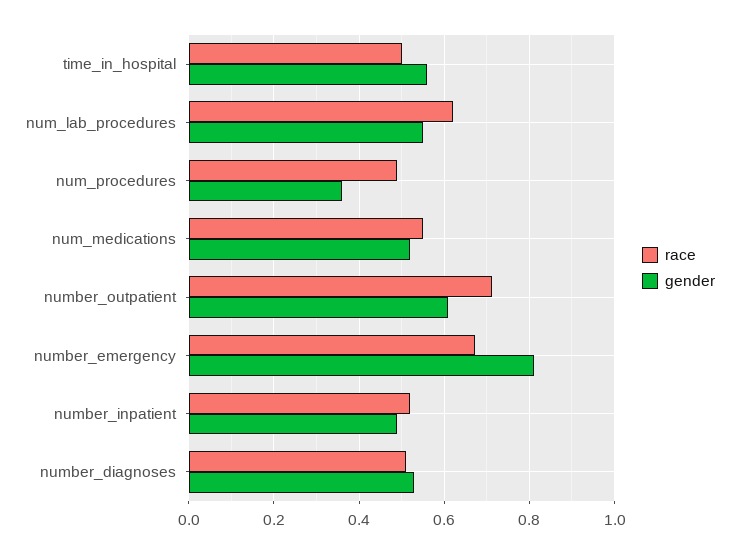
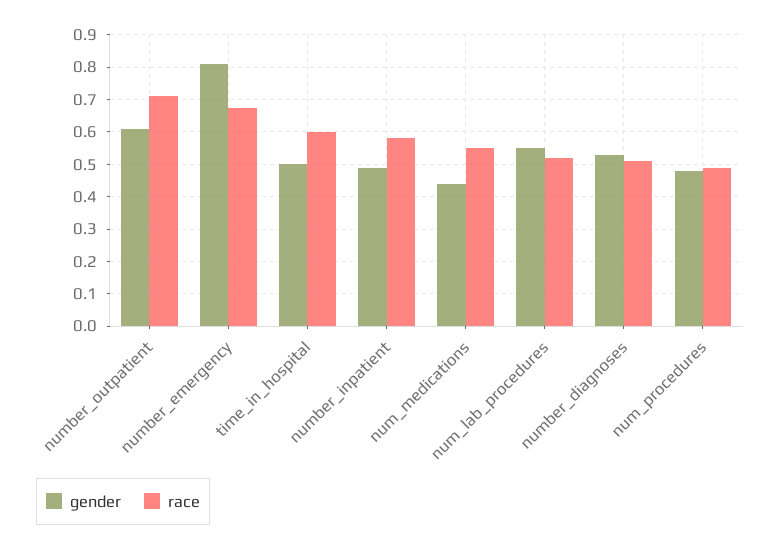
  {
    "race": {
-     "time_in_hospital": 0.5,
+     "time_in_hospital": 0.6,
-     "num_lab_procedures": 0.62,
+     "num_lab_procedures": 0.52,
      "num_procedures": 0.5,
      "num_medications": 0.56,
      "number_outpatient": 0.72,
      "number_emergency": 0.68,
-     "number_inpatient": 0.52,
+     "number_inpatient": 0.58,
      "number_diagnoses": 0.52
    },
    "gender": {
-     "time_in_hospital": 0.56,
+     "time_in_hospital": 0.5,
      "num_lab_procedures": 0.56,
-     "num_procedures": 0.36,
+     "num_procedures": 0.48,
-     "num_medications": 0.52,
+     "num_medications": 0.44,
      "number_outpatient": 0.62,
      "number_emergency": 0.82,
      "number_inpatient": 0.5,
      "number_diagnoses": 0.54
    }
  }

